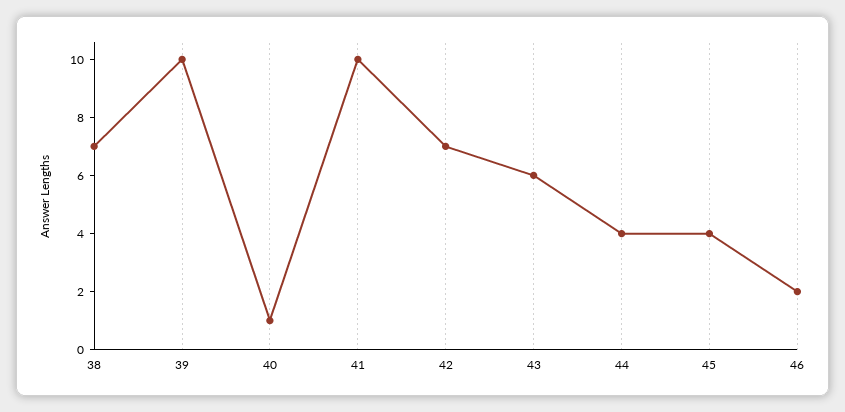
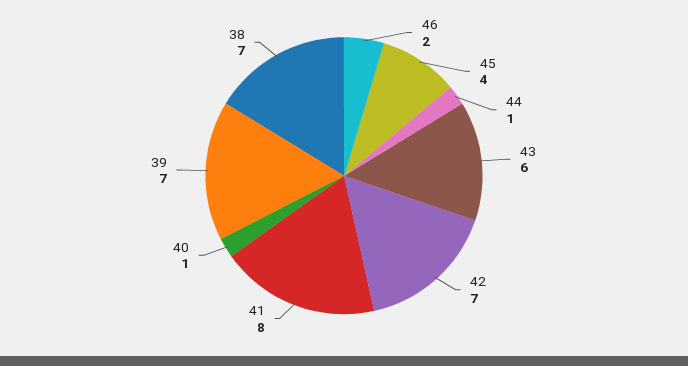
  {
    "38": 7,
-   "39": 10,
+   "39": 7,
    "40": 1,
-   "41": 10,
+   "41": 8,
    "42": 7,
    "43": 6,
-   "44": 4,
+   "44": 1,
    "45": 4,
    "46": 2
  }

